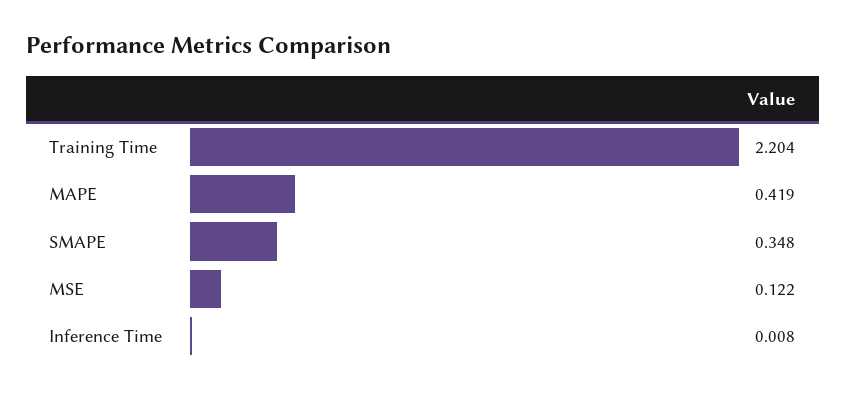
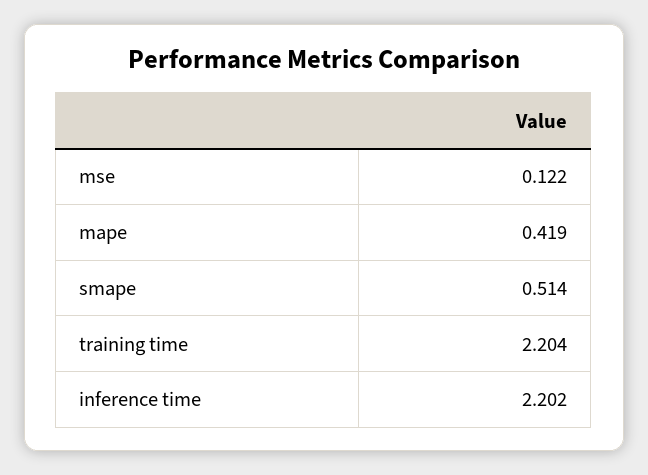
  {
    "Training Time": 2.204,
    "MAPE": 0.419,
-   "SMAPE": 0.348,
+   "SMAPE": 0.514,
    "MSE": 0.122,
-   "Inference Time": 0.008
+   "Inference Time": 2.202
  }

